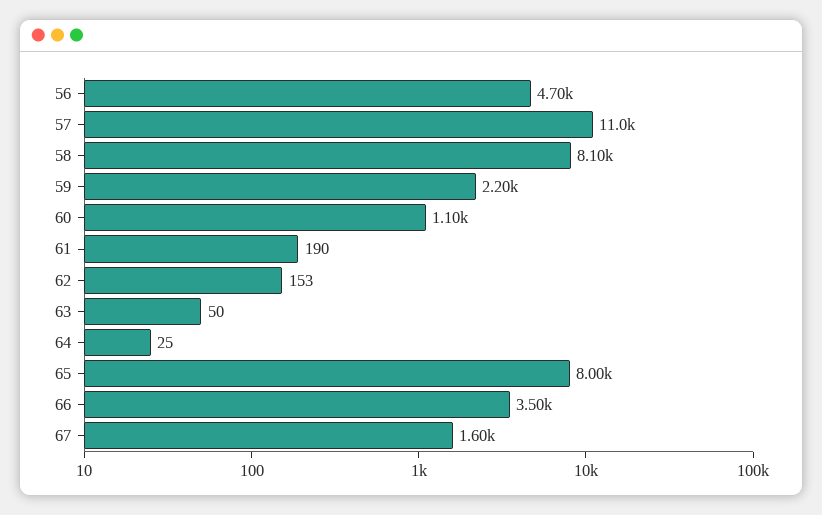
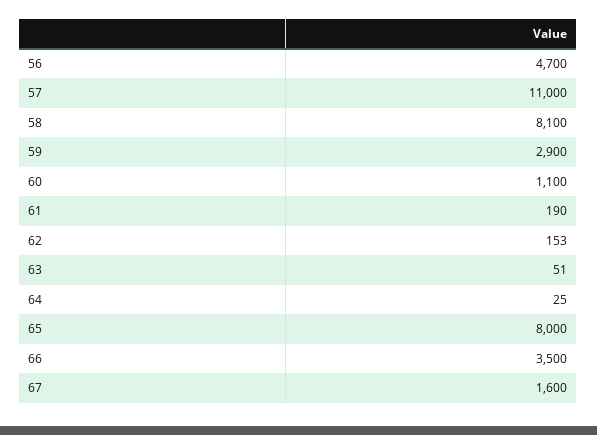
  {
    "56": 4700,
    "57": 11000,
    "58": 8100,
-   "59": 2200,
+   "59": 2900,
    "60": 1100,
    "61": 190,
    "62": 153,
-   "63": 50,
+   "63": 51,
    "64": 25,
    "65": 8000,
    "66": 3500,
    "67": 1600
  }

